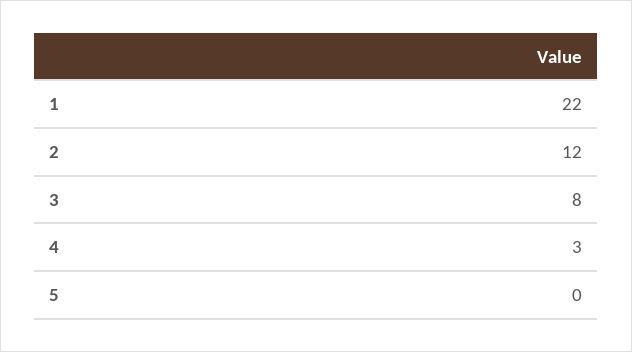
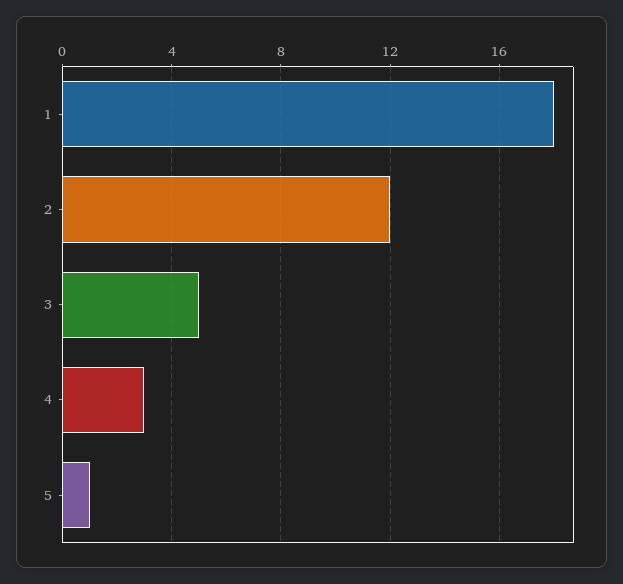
  {
-   "1": 22,
+   "1": 18,
    "2": 12,
-   "3": 8,
+   "3": 5,
    "4": 3,
-   "5": 0
+   "5": 1
  }

